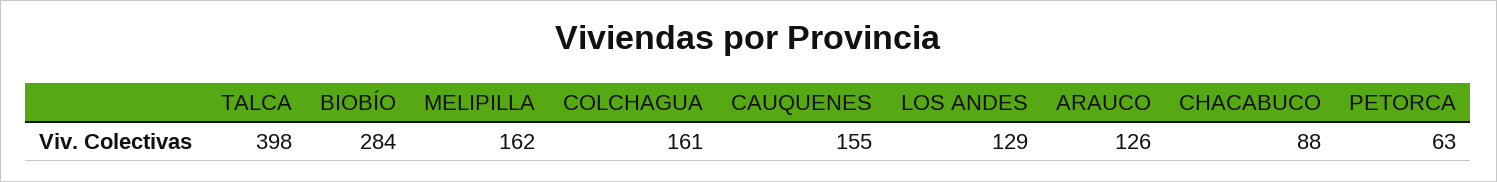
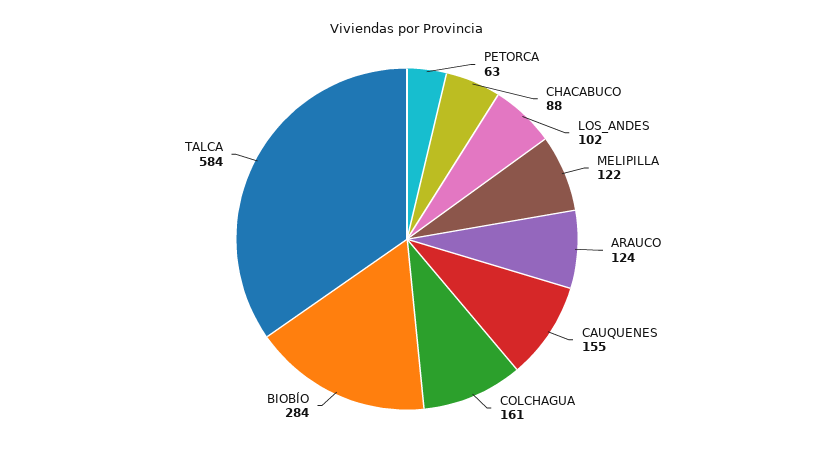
  {
-   "TALCA": 398,
+   "TALCA": 584,
    "BIOBÍO": 284,
-   "MELIPILLA": 162,
+   "MELIPILLA": 122,
    "COLCHAGUA": 161,
    "CAUQUENES": 155,
-   "LOS ANDES": 129,
+   "LOS ANDES": 102,
-   "ARAUCO": 126,
+   "ARAUCO": 124,
    "CHACABUCO": 88,
    "PETORCA": 63
  }

